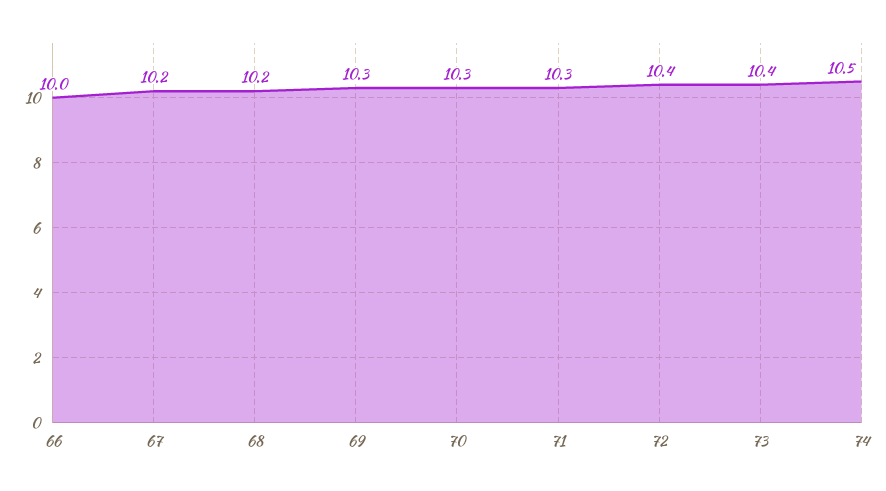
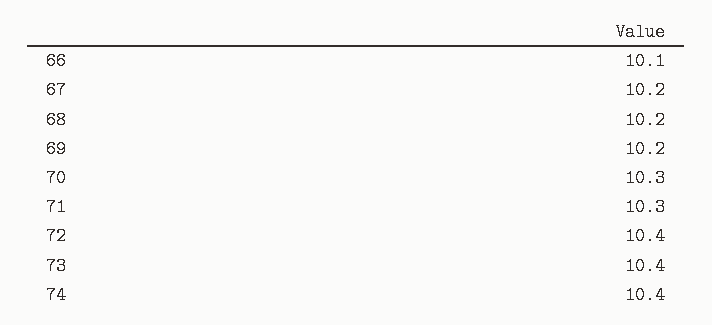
  {
-   "66": 10,
+   "66": 10.1,
    "67": 10.2,
    "68": 10.2,
-   "69": 10.3,
+   "69": 10.2,
    "70": 10.3,
    "71": 10.3,
    "72": 10.4,
    "73": 10.4,
-   "74": 10.5
+   "74": 10.4
  }

